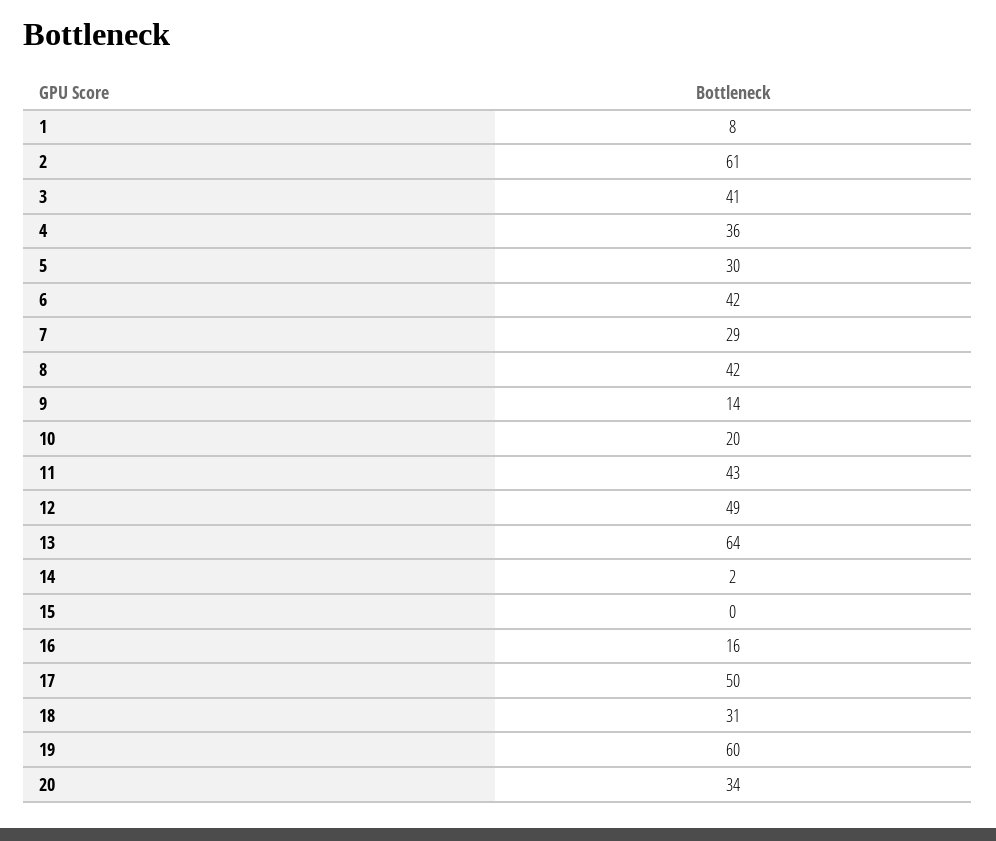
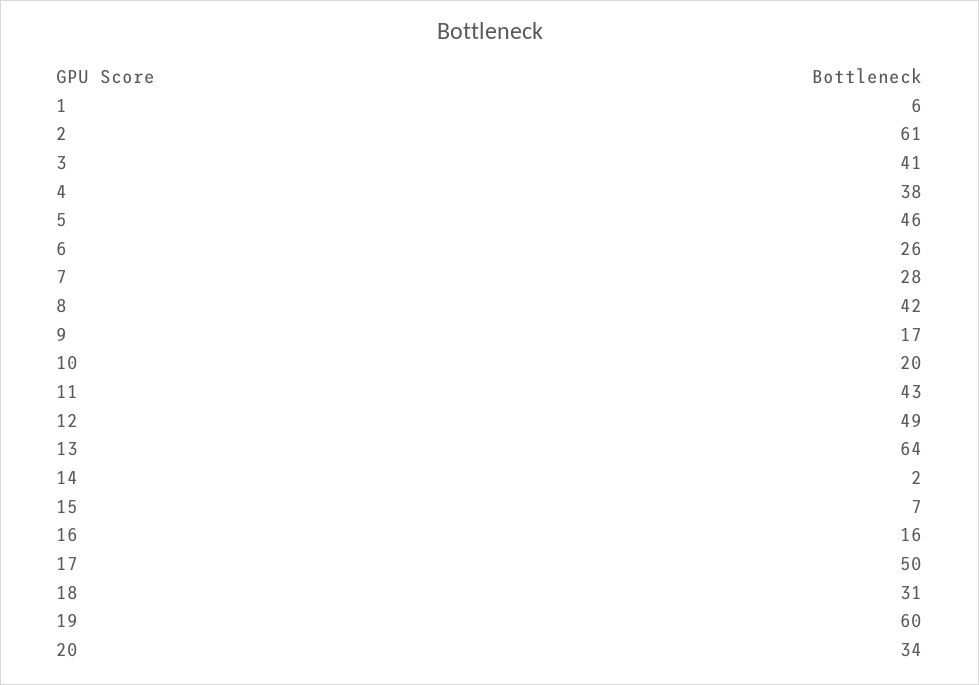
  {
-   "1": 8,
+   "1": 6,
    "2": 61,
    "3": 41,
-   "4": 36,
+   "4": 38,
-   "5": 30,
+   "5": 46,
-   "6": 42,
+   "6": 26,
-   "7": 29,
+   "7": 28,
    "8": 42,
-   "9": 14,
+   "9": 17,
    "10": 20,
    "11": 43,
    "12": 49,
    "13": 64,
    "14": 2,
-   "15": 0,
+   "15": 7,
    "16": 16,
    "17": 50,
    "18": 31,
    "19": 60,
    "20": 34
  }

